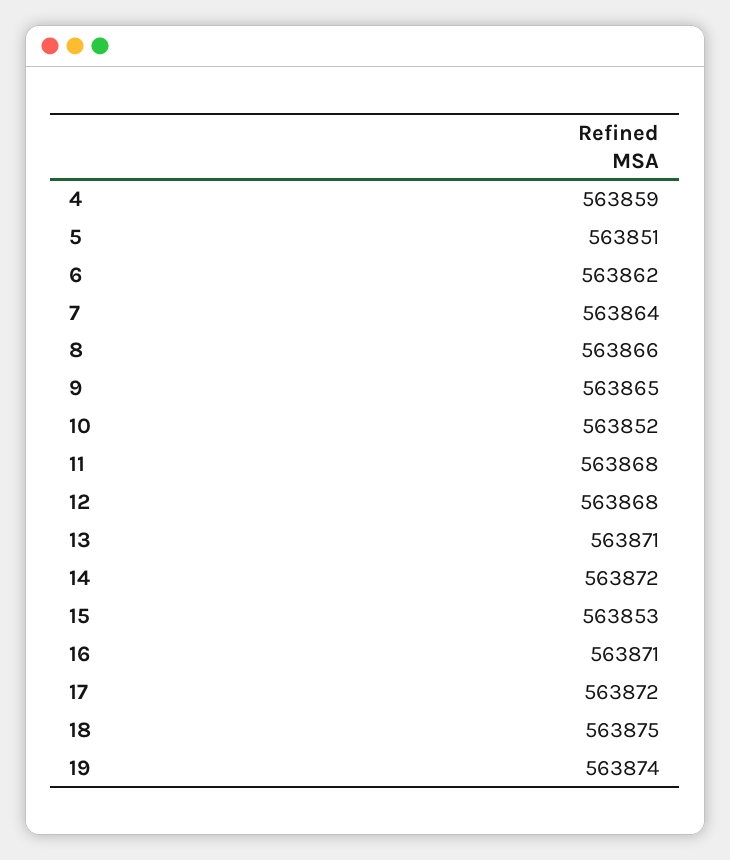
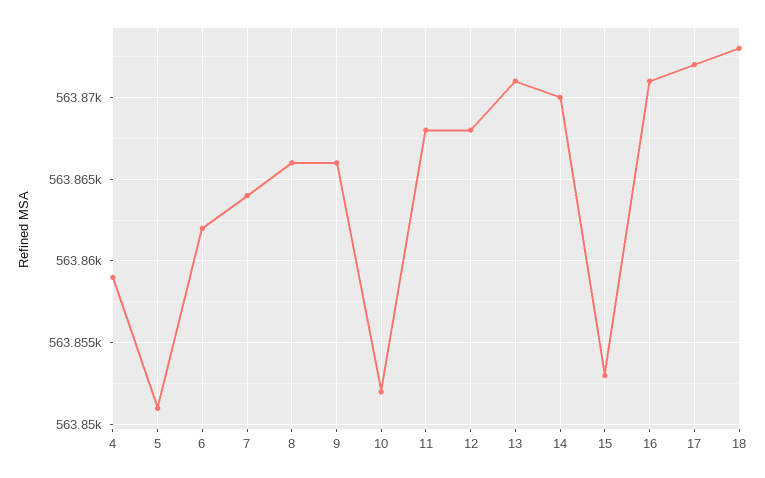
  {
    "4": 563859,
    "5": 563851,
    "6": 563862,
    "7": 563864,
    "8": 563866,
-   "9": 563865,
+   "9": 563866,
    "10": 563852,
    "11": 563868,
    "12": 563868,
    "13": 563871,
-   "14": 563872,
+   "14": 563870,
    "15": 563853,
    "16": 563871,
    "17": 563872,
-   "18": 563875,
+   "18": 563873
-   "19": 563874
  }

